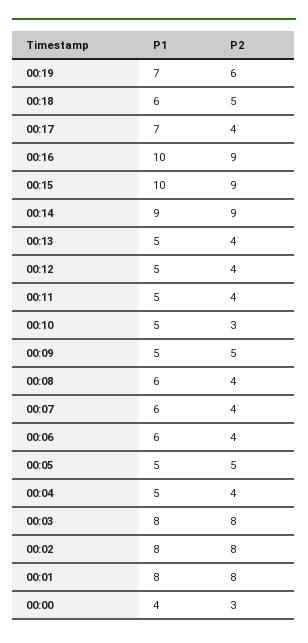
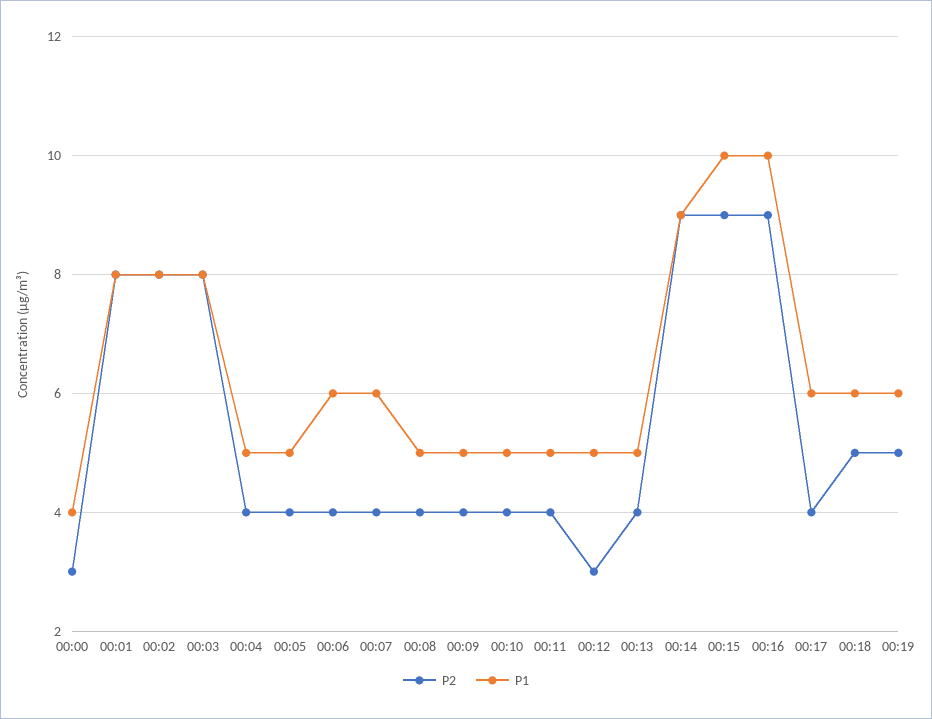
  {
    "P1": {
-     "00:19": 7,
+     "00:19": 6,
      "00:18": 6,
-     "00:17": 7,
+     "00:17": 6,
      "00:16": 10,
      "00:15": 10,
      "00:14": 9,
      "00:13": 5,
      "00:12": 5,
      "00:11": 5,
      "00:10": 5,
      "00:09": 5,
-     "00:08": 6,
+     "00:08": 5,
      "00:07": 6,
      "00:06": 6,
      "00:05": 5,
      "00:04": 5,
      "00:03": 8,
      "00:02": 8,
      "00:01": 8,
      "00:00": 4
    },
    "P2": {
-     "00:19": 6,
+     "00:19": 5,
      "00:18": 5,
      "00:17": 4,
      "00:16": 9,
      "00:15": 9,
      "00:14": 9,
      "00:13": 4,
-     "00:12": 4,
+     "00:12": 3,
      "00:11": 4,
-     "00:10": 3,
+     "00:10": 4,
-     "00:09": 5,
+     "00:09": 4,
      "00:08": 4,
      "00:07": 4,
      "00:06": 4,
-     "00:05": 5,
+     "00:05": 4,
      "00:04": 4,
      "00:03": 8,
      "00:02": 8,
      "00:01": 8,
      "00:00": 3
    }
  }

